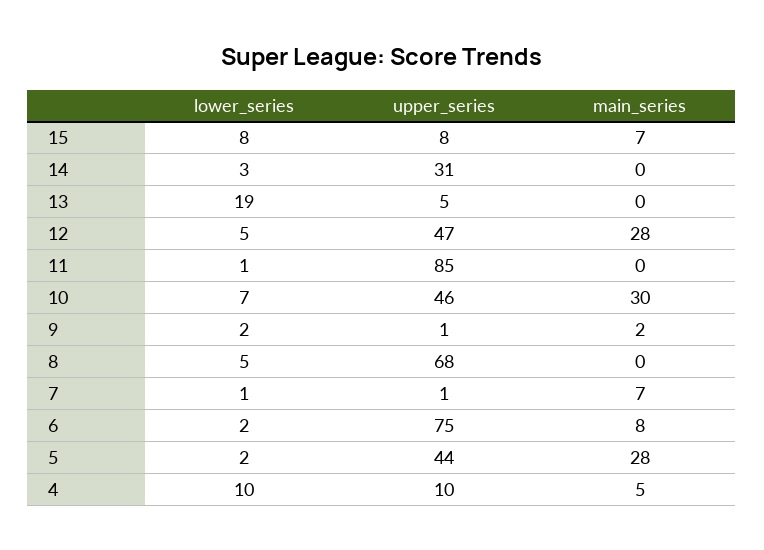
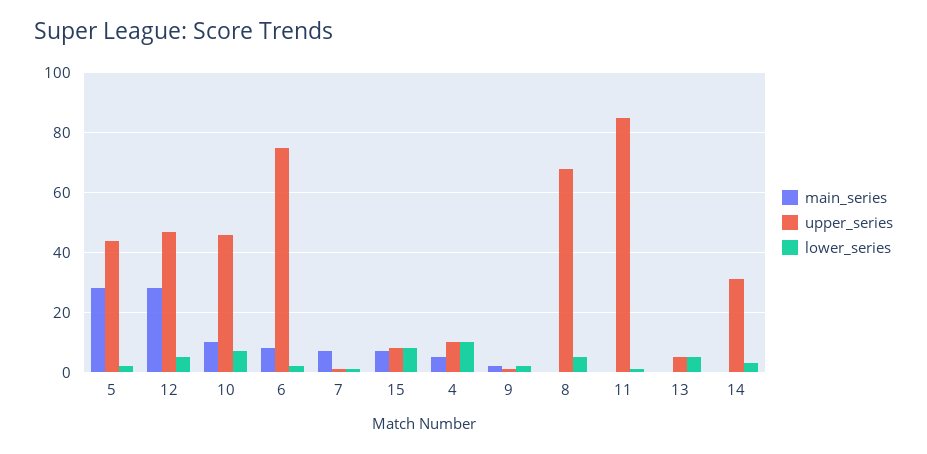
  {
    "lower_series": {
      "15": 8,
      "14": 3,
-     "13": 19,
+     "13": 5,
      "12": 5,
      "11": 1,
      "10": 7,
      "9": 2,
      "8": 5,
      "7": 1,
      "6": 2,
      "5": 2,
      "4": 10
    },
    "upper_series": {
      "15": 8,
      "14": 31,
      "13": 5,
      "12": 47,
      "11": 85,
      "10": 46,
      "9": 1,
      "8": 68,
      "7": 1,
      "6": 75,
      "5": 44,
      "4": 10
    },
    "main_series": {
      "15": 7,
      "14": 0,
      "13": 0,
      "12": 28,
      "11": 0,
-     "10": 30,
+     "10": 10,
      "9": 2,
      "8": 0,
      "7": 7,
      "6": 8,
      "5": 28,
      "4": 5
    }
  }

